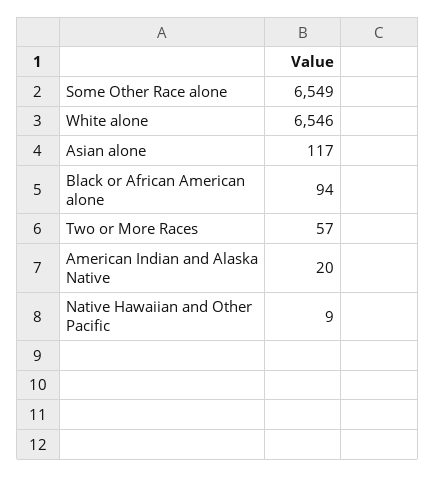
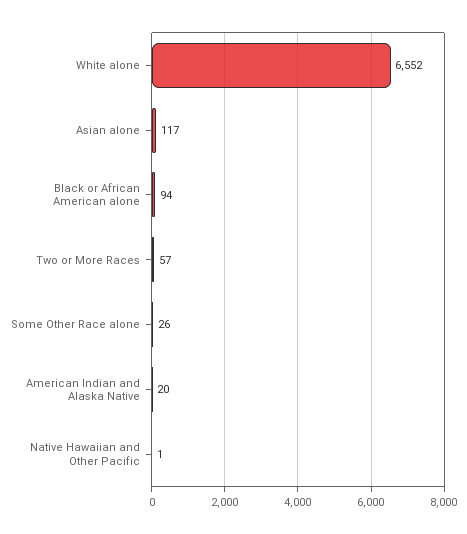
  {
-   "Some Other Race alone": 6549,
+   "Some Other Race alone": 26,
-   "White alone": 6546,
+   "White alone": 6552,
    "Asian alone": 117,
    "Black or African American alone": 94,
    "Two or More Races": 57,
    "American Indian and Alaska Native": 20,
-   "Native Hawaiian and Other Pacific": 9
+   "Native Hawaiian and Other Pacific": 1
  }

